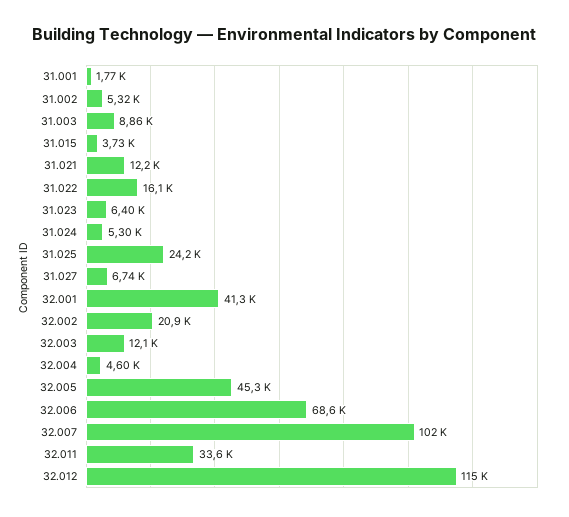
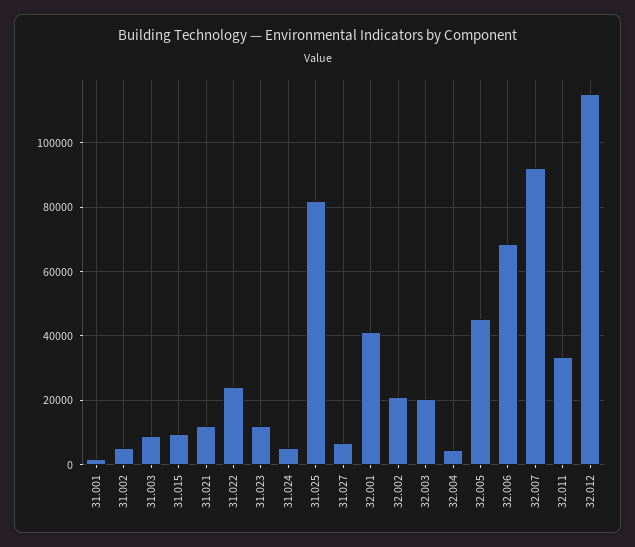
  {
    "31.001": 1770,
    "31.002": 5320,
    "31.003": 8860,
-   "31.015": 3730,
+   "31.015": 10000,
    "31.021": 12200,
-   "31.022": 16100,
+   "31.022": 24000,
-   "31.023": 6400,
+   "31.023": 12000,
    "31.024": 5300,
-   "31.025": 24200,
+   "31.025": 82000,
    "31.027": 6740,
    "32.001": 41300,
    "32.002": 20900,
-   "32.003": 12100,
+   "32.003": 20000,
    "32.004": 4600,
    "32.005": 45300,
    "32.006": 68600,
-   "32.007": 102000,
+   "32.007": 92000,
    "32.011": 33600,
    "32.012": 115000
  }

